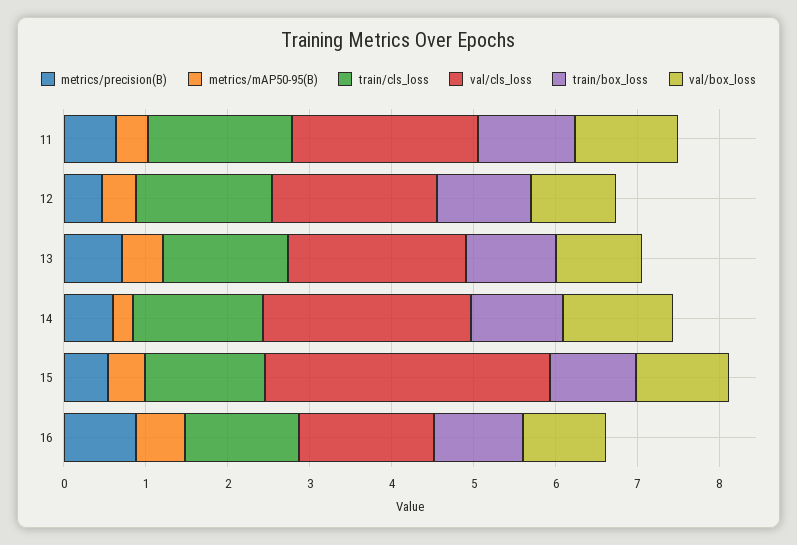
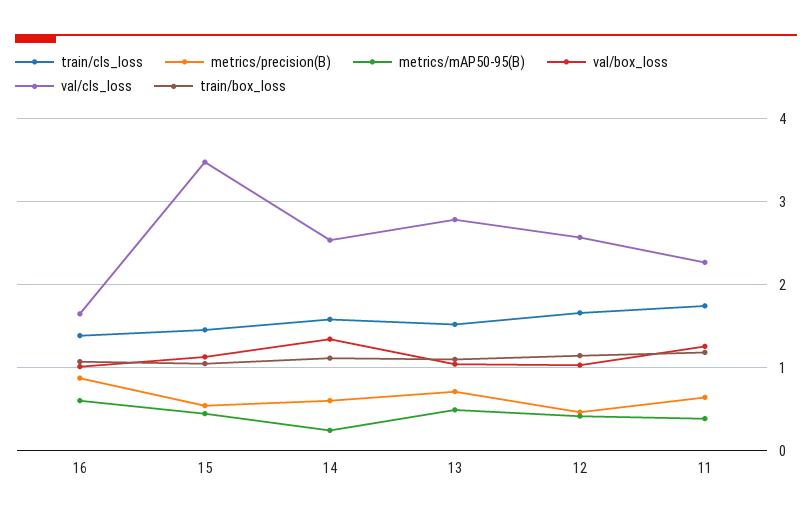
  {
    "metrics/precision(B)": {
      "11": 0.6,
      "12": 0.5,
      "13": 0.7,
      "14": 0.6,
      "15": 0.5,
      "16": 0.9
    },
    "metrics/mAP50-95(B)": {
      "11": 0.4,
      "12": 0.4,
      "13": 0.5,
      "14": 0.2,
      "15": 0.4,
      "16": 0.6
    },
    "train/cls_loss": {
      "11": 1.7,
      "12": 1.7,
      "13": 1.5,
      "14": 1.6,
      "15": 1.5,
      "16": 1.4
    },
    "val/cls_loss": {
      "11": 2.3,
-     "12": 2,
+     "12": 2.6,
-     "13": 2.2,
+     "13": 2.8,
      "14": 2.5,
      "15": 3.5,
      "16": 1.7
    },
    "train/box_loss": {
      "11": 1.2,
      "12": 1.1,
      "13": 1.1,
      "14": 1.1,
      "15": 1.1,
      "16": 1.1
    },
    "val/box_loss": {
      "11": 1.3,
      "12": 1,
      "13": 1,
      "14": 1.3,
      "15": 1.1,
      "16": 1
    }
  }

